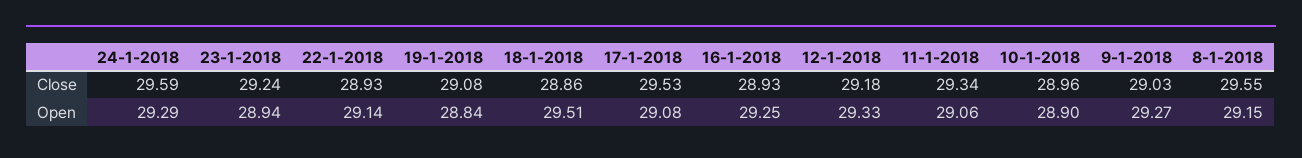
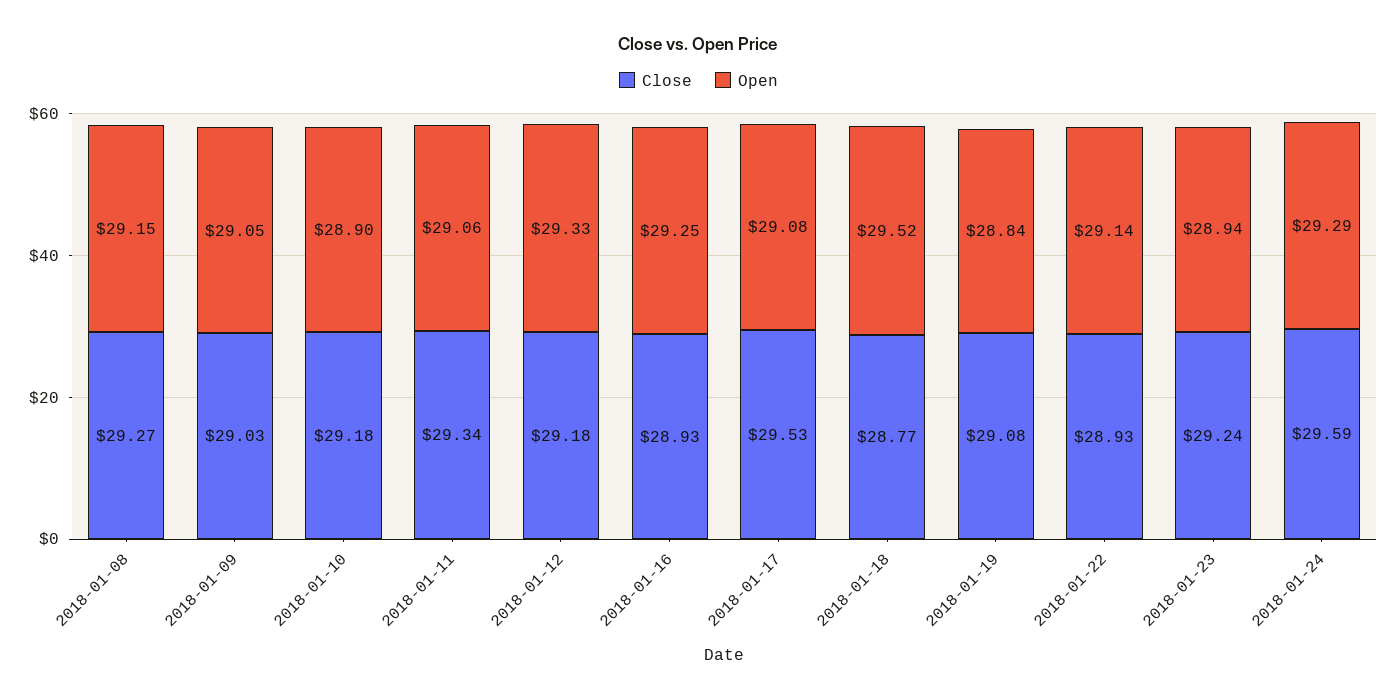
  {
    "Close": {
      "24-1-2018": 29.59,
      "23-1-2018": 29.24,
      "22-1-2018": 28.93,
      "19-1-2018": 29.08,
-     "18-1-2018": 28.86,
+     "18-1-2018": 28.77,
      "17-1-2018": 29.53,
      "16-1-2018": 28.93,
      "12-1-2018": 29.18,
      "11-1-2018": 29.34,
-     "10-1-2018": 28.96,
+     "10-1-2018": 29.18,
      "9-1-2018": 29.03,
-     "8-1-2018": 29.55
+     "8-1-2018": 29.27
    },
    "Open": {
      "24-1-2018": 29.29,
      "23-1-2018": 28.94,
      "22-1-2018": 29.14,
      "19-1-2018": 28.84,
-     "18-1-2018": 29.51,
+     "18-1-2018": 29.52,
      "17-1-2018": 29.08,
      "16-1-2018": 29.25,
      "12-1-2018": 29.33,
      "11-1-2018": 29.06,
      "10-1-2018": 28.9,
-     "9-1-2018": 29.27,
+     "9-1-2018": 29.05,
      "8-1-2018": 29.15
    }
  }

